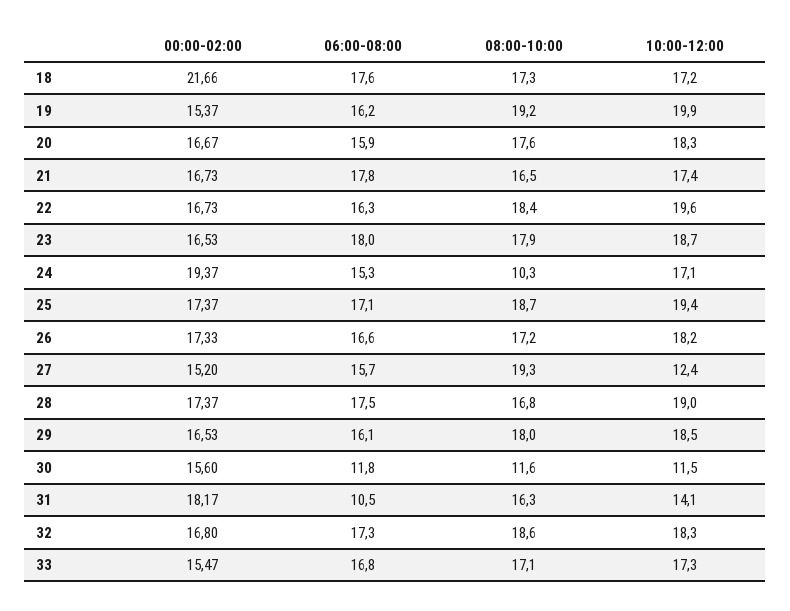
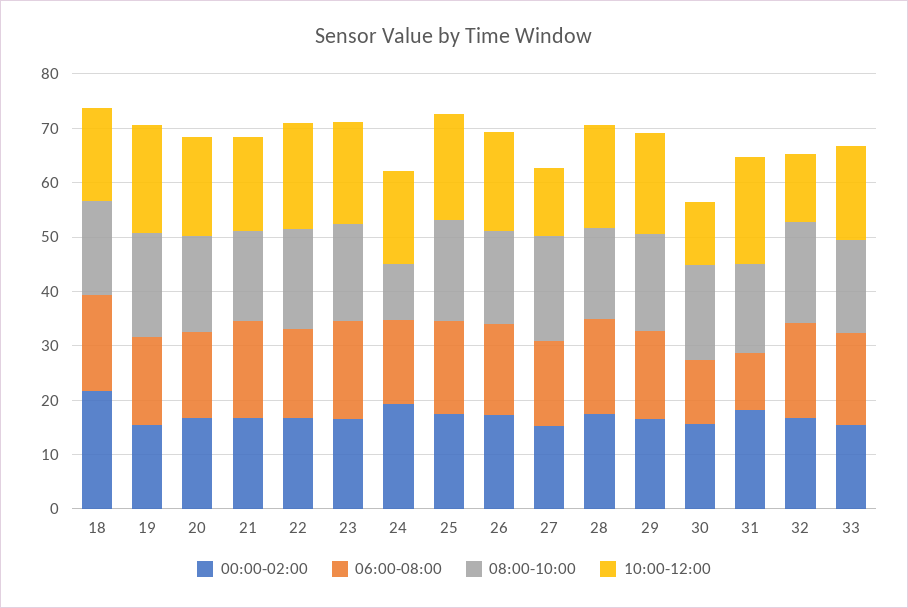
  {
    "00:00-02:00": {
      "18": 21.66,
      "19": 15.37,
      "20": 16.67,
      "21": 16.73,
      "22": 16.73,
      "23": 16.53,
      "24": 19.37,
      "25": 17.37,
      "26": 17.33,
      "27": 15.2,
      "28": 17.37,
      "29": 16.53,
      "30": 15.6,
      "31": 18.17,
      "32": 16.8,
      "33": 15.47
    },
    "06:00-08:00": {
      "18": 17.6,
      "19": 16.2,
      "20": 15.9,
      "21": 17.8,
      "22": 16.3,
      "23": 18,
      "24": 15.3,
      "25": 17.1,
      "26": 16.6,
      "27": 15.7,
      "28": 17.5,
      "29": 16.1,
      "30": 11.8,
      "31": 10.5,
      "32": 17.3,
      "33": 16.8
    },
    "08:00-10:00": {
      "18": 17.3,
      "19": 19.2,
      "20": 17.6,
      "21": 16.5,
      "22": 18.4,
      "23": 17.9,
      "24": 10.3,
      "25": 18.7,
      "26": 17.2,
      "27": 19.3,
      "28": 16.8,
      "29": 18,
-     "30": 11.6,
+     "30": 18,
      "31": 16.3,
      "32": 18.6,
      "33": 17.1
    },
    "10:00-12:00": {
      "18": 17.2,
      "19": 19.9,
      "20": 18.3,
      "21": 17.4,
      "22": 19.6,
      "23": 18.7,
      "24": 17.1,
      "25": 19.4,
      "26": 18.2,
      "27": 12.4,
      "28": 19,
      "29": 18.5,
      "30": 11.5,
-     "31": 14.1,
+     "31": 20,
-     "32": 18.3,
+     "32": 12,
      "33": 17.3
    }
  }

